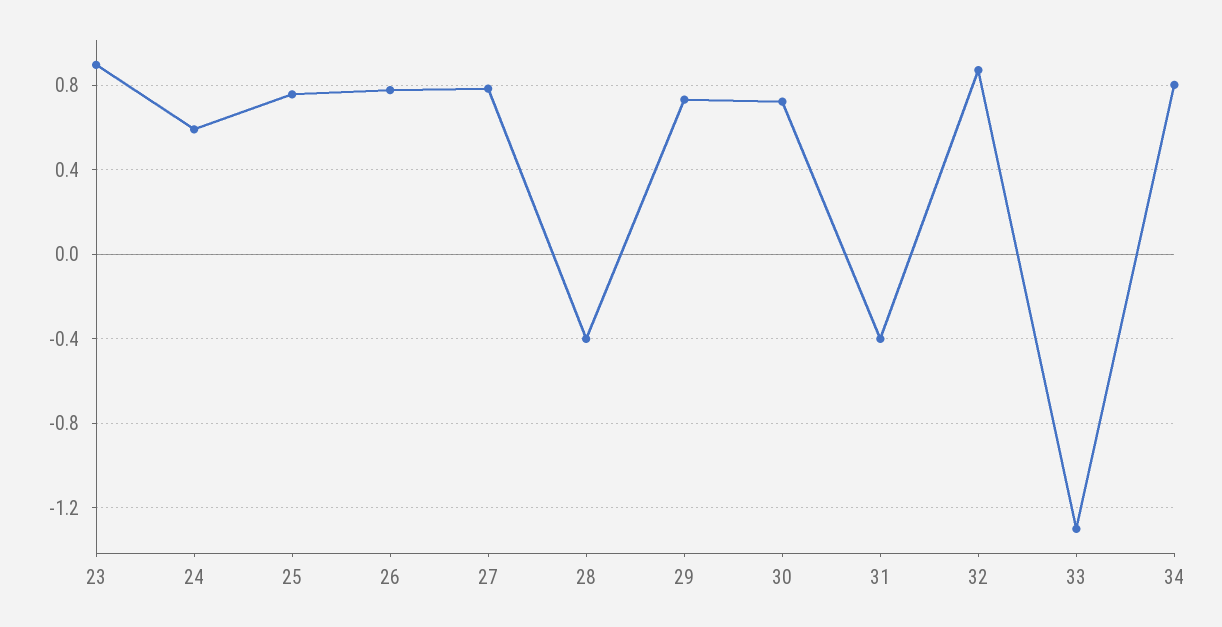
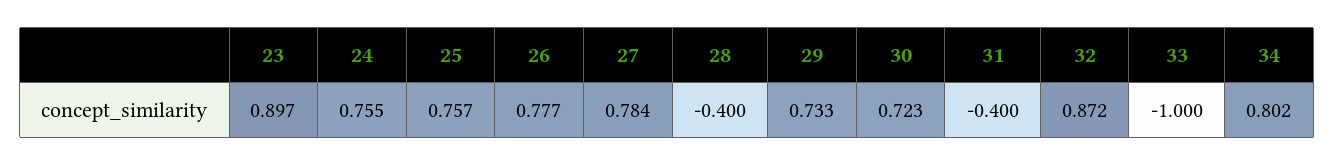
  {
    "23": 0.897,
-   "24": 0.6,
+   "24": 0.755,
    "25": 0.757,
    "26": 0.777,
    "27": 0.784,
    "28": -0.4,
    "29": 0.733,
    "30": 0.723,
    "31": -0.4,
    "32": 0.872,
-   "33": -1.3,
+   "33": -1,
    "34": 0.802
  }

